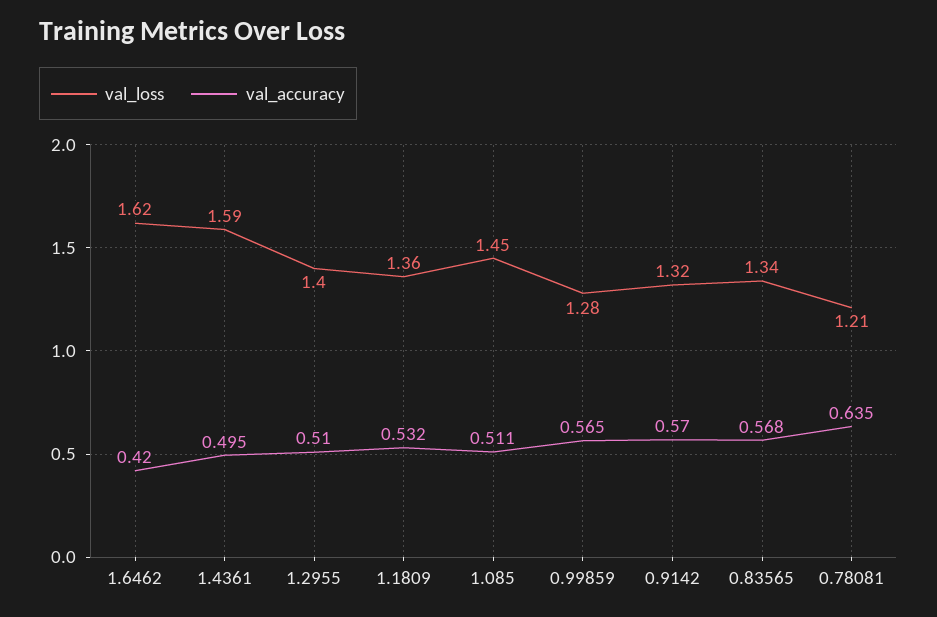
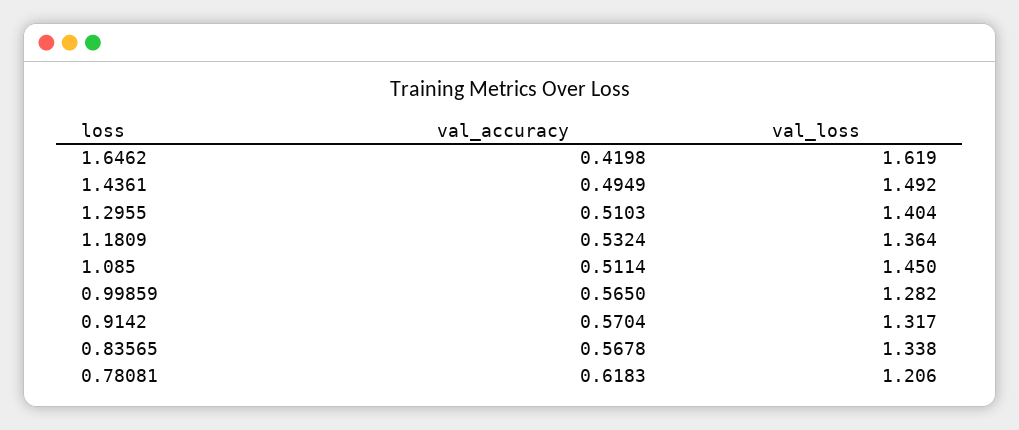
  {
    "val_loss": {
      "1.6462": 1.619,
-     "1.4361": 1.59,
+     "1.4361": 1.492,
      "1.2955": 1.404,
      "1.1809": 1.364,
      "1.085": 1.45,
      "0.99859": 1.282,
      "0.9142": 1.317,
      "0.83565": 1.338,
      "0.78081": 1.206
    },
    "val_accuracy": {
      "1.6462": 0.4198,
      "1.4361": 0.4949,
      "1.2955": 0.5103,
      "1.1809": 0.5324,
      "1.085": 0.5114,
      "0.99859": 0.565,
      "0.9142": 0.5704,
      "0.83565": 0.5678,
-     "0.78081": 0.635
+     "0.78081": 0.6183
    }
  }

